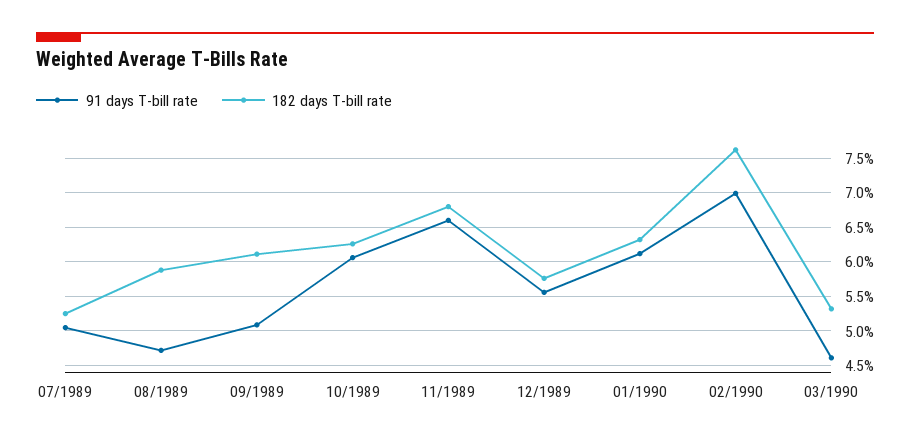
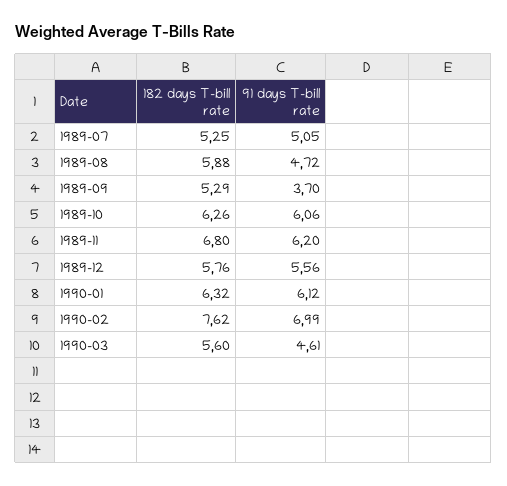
  {
    "91 days T-bill rate": {
      "07/1989": 5.05,
      "08/1989": 4.72,
-     "09/1989": 5.1,
+     "09/1989": 3.7,
      "10/1989": 6.06,
-     "11/1989": 6.6,
+     "11/1989": 6.2,
      "12/1989": 5.56,
      "01/1990": 6.12,
      "02/1990": 6.99,
      "03/1990": 4.61
    },
    "182 days T-bill rate": {
      "07/1989": 5.25,
      "08/1989": 5.88,
-     "09/1989": 6.1,
+     "09/1989": 5.29,
      "10/1989": 6.26,
      "11/1989": 6.8,
      "12/1989": 5.76,
      "01/1990": 6.32,
      "02/1990": 7.62,
-     "03/1990": 5.3
+     "03/1990": 5.6
    }
  }

